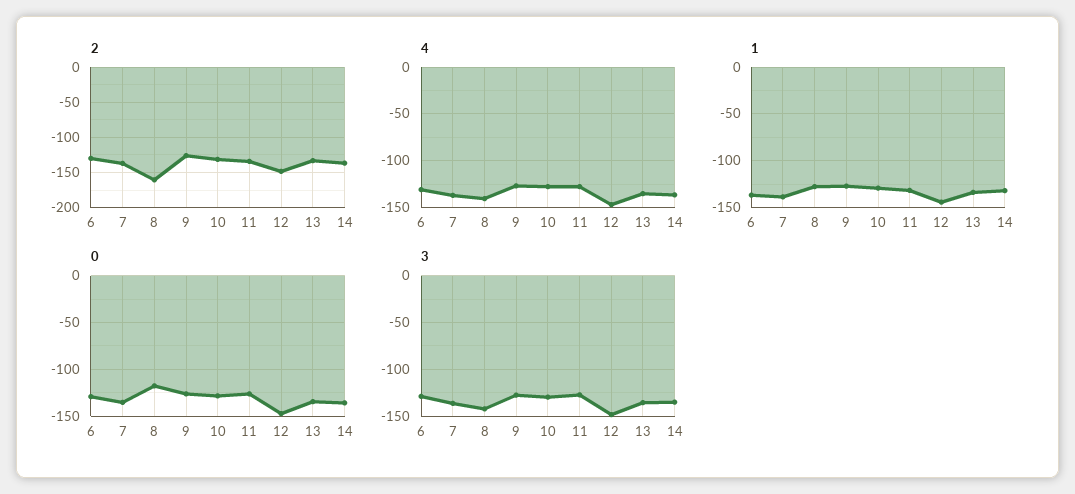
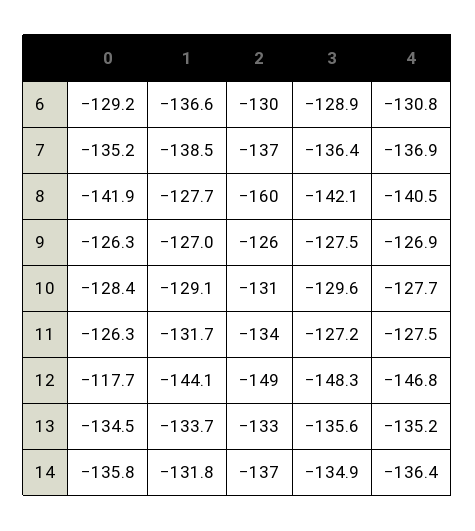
  {
    "2": {
      "6": -130,
      "7": -137,
      "8": -160,
      "9": -126,
      "10": -131,
      "11": -134,
      "12": -149,
      "13": -133,
      "14": -137
    },
    "4": {
      "6": -130.8,
      "7": -136.9,
      "8": -140.5,
      "9": -126.9,
      "10": -127.7,
      "11": -127.5,
      "12": -146.8,
      "13": -135.2,
      "14": -136.4
    },
    "1": {
      "6": -136.6,
      "7": -138.5,
      "8": -127.7,
      "9": -127,
      "10": -129.1,
      "11": -131.7,
      "12": -144.1,
      "13": -133.7,
      "14": -131.8
    },
    "0": {
      "6": -129.2,
      "7": -135.2,
-     "8": -120,
+     "8": -141.9,
      "9": -126.3,
      "10": -128.4,
      "11": -126.3,
-     "12": -150,
+     "12": -117.7,
      "13": -134.5,
      "14": -135.8
    },
    "3": {
      "6": -128.9,
      "7": -136.4,
      "8": -142.1,
      "9": -127.5,
      "10": -129.6,
      "11": -127.2,
      "12": -148.3,
      "13": -135.6,
      "14": -134.9
    }
  }

